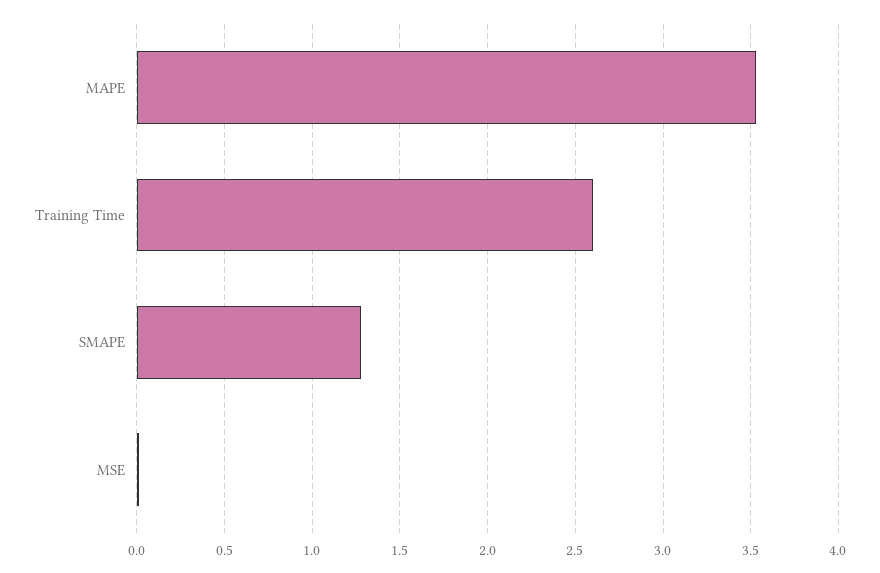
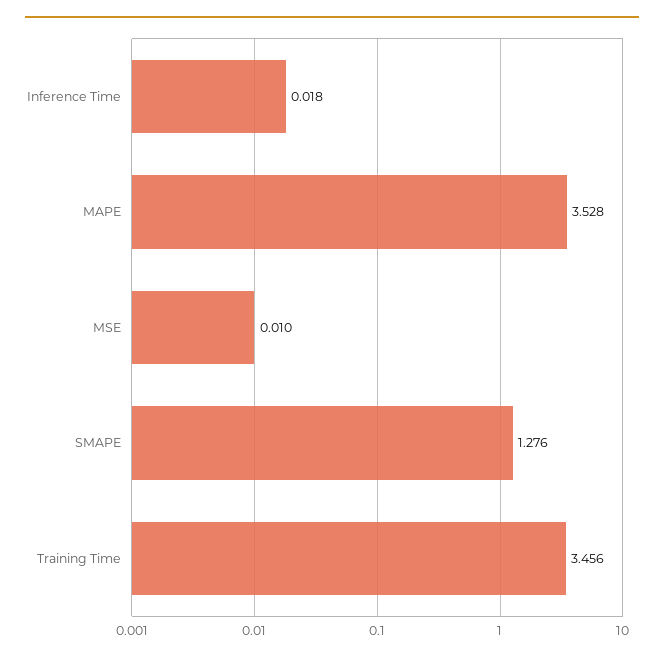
  {
    "MAPE": 3.528,
-   "Training Time": 2.6,
+   "Training Time": 3.456,
    "SMAPE": 1.276,
-   "MSE": 0.01
+   "MSE": 0.01,
+   "Inference Time": 0.018
  }

